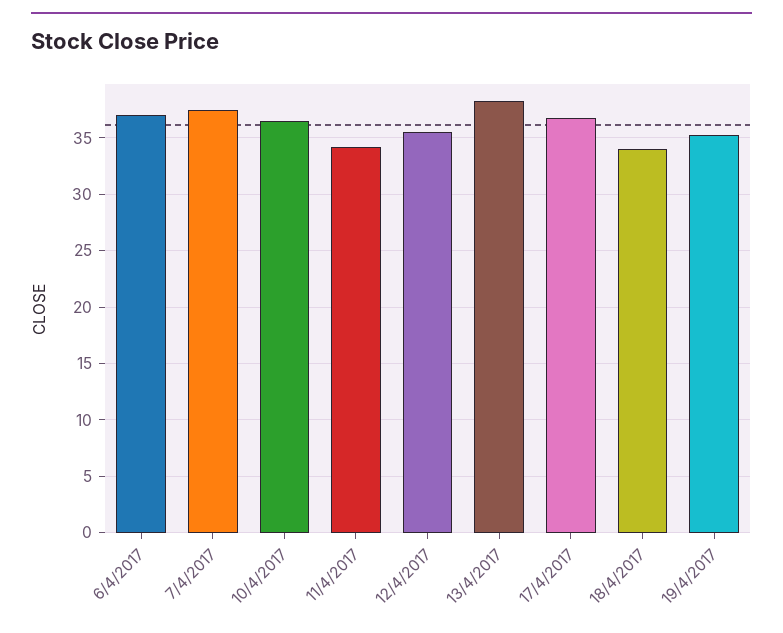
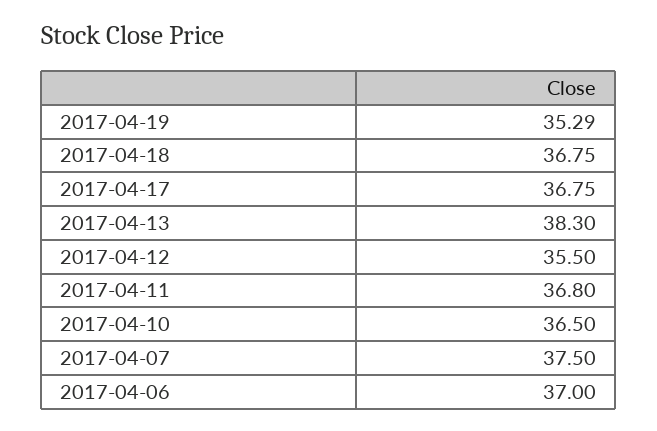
  {
    "6/4/2017": 37,
    "7/4/2017": 37.5,
    "10/4/2017": 36.5,
-   "11/4/2017": 34,
+   "11/4/2017": 36.8,
    "12/4/2017": 35.5,
    "13/4/2017": 38.3,
    "17/4/2017": 36.75,
-   "18/4/2017": 34,
+   "18/4/2017": 36.75,
    "19/4/2017": 35.29
  }

